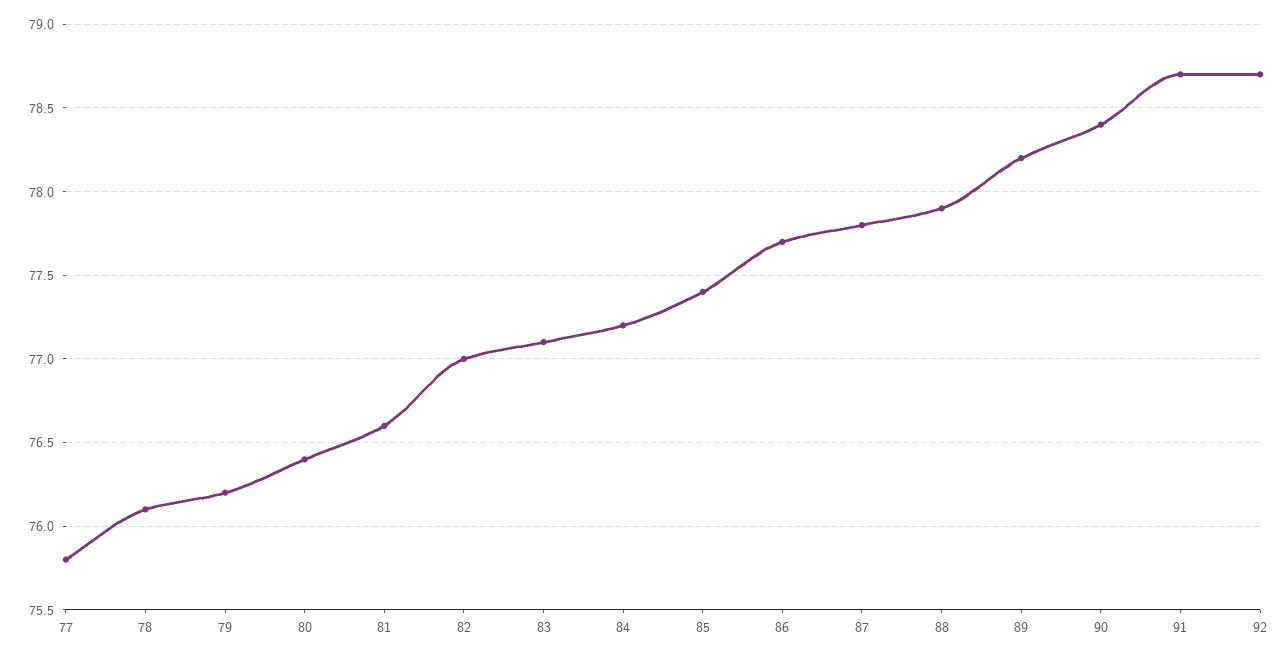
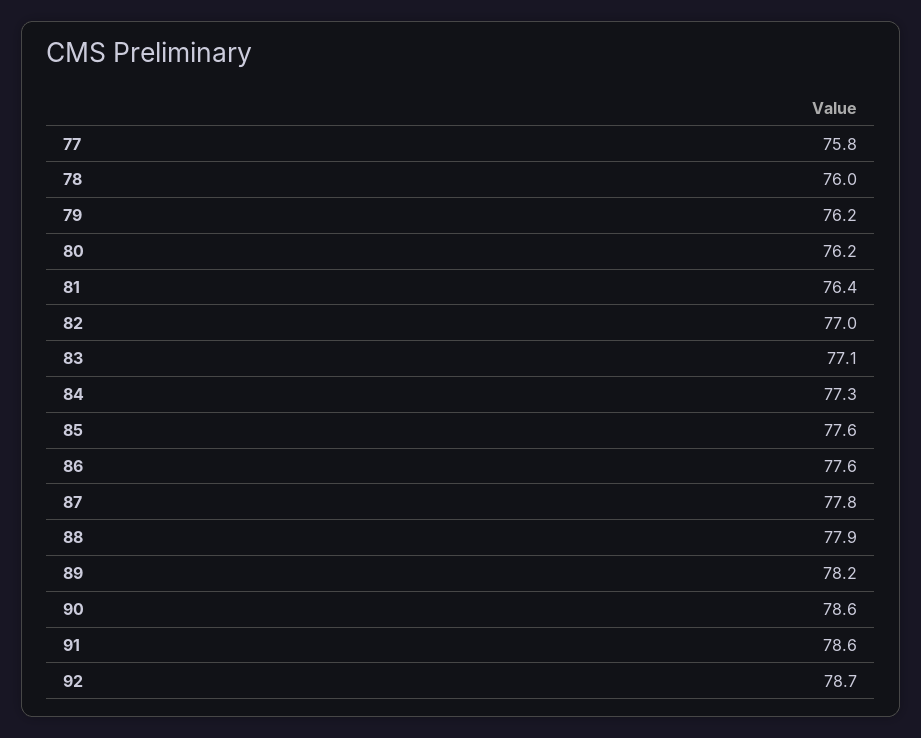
  {
    "77": 75.8,
-   "78": 76.1,
+   "78": 76,
    "79": 76.2,
-   "80": 76.4,
+   "80": 76.2,
-   "81": 76.6,
+   "81": 76.4,
    "82": 77,
    "83": 77.1,
-   "84": 77.2,
+   "84": 77.3,
-   "85": 77.4,
+   "85": 77.6,
-   "86": 77.7,
+   "86": 77.6,
    "87": 77.8,
    "88": 77.9,
    "89": 78.2,
-   "90": 78.4,
+   "90": 78.6,
-   "91": 78.7,
+   "91": 78.6,
    "92": 78.7
  }

